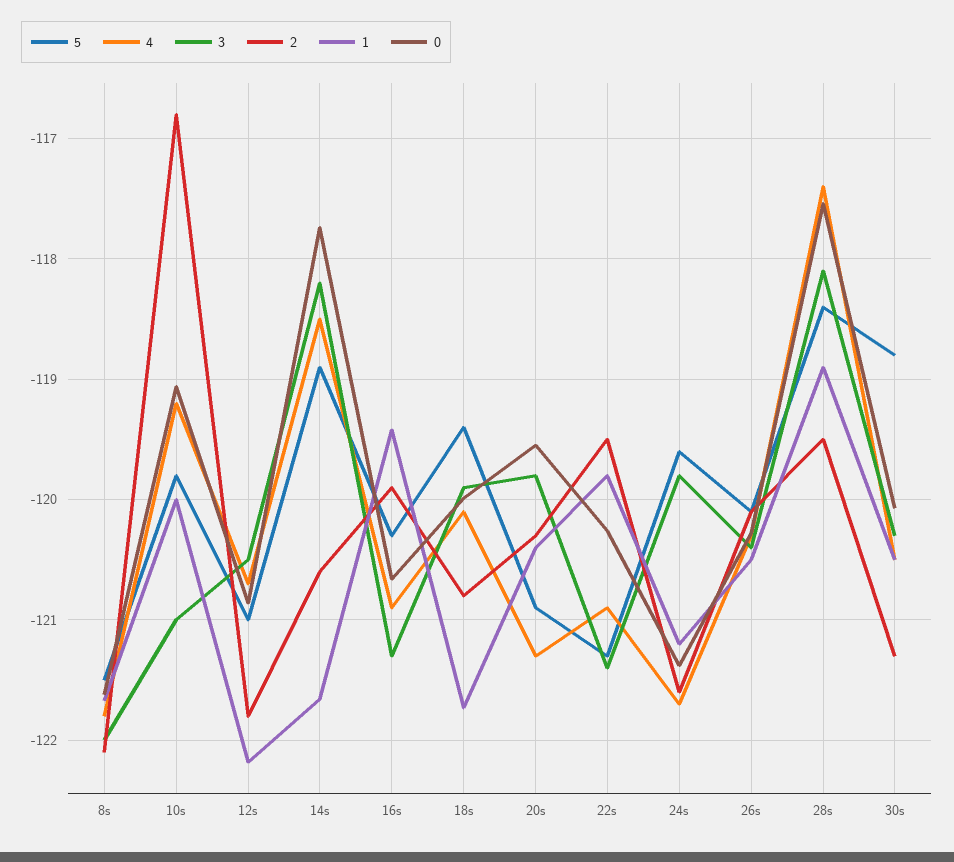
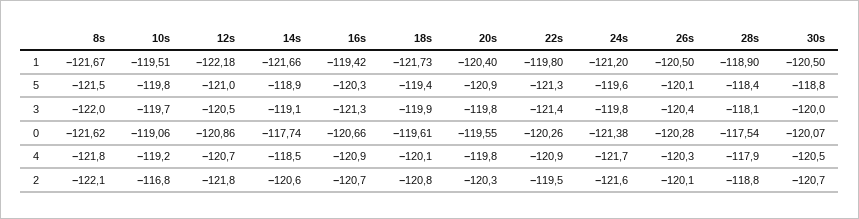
  {
    "5": {
      "8s": -121.5,
      "10s": -119.8,
      "12s": -121,
      "14s": -118.9,
      "16s": -120.3,
      "18s": -119.4,
      "20s": -120.9,
      "22s": -121.3,
      "24s": -119.6,
      "26s": -120.1,
      "28s": -118.4,
      "30s": -118.8
    },
    "4": {
      "8s": -121.8,
      "10s": -119.2,
      "12s": -120.7,
      "14s": -118.5,
      "16s": -120.9,
      "18s": -120.1,
-     "20s": -121.3,
+     "20s": -119.8,
      "22s": -120.9,
      "24s": -121.7,
      "26s": -120.3,
-     "28s": -117.4,
+     "28s": -117.9,
      "30s": -120.5
    },
    "3": {
      "8s": -122,
-     "10s": -121,
+     "10s": -119.7,
      "12s": -120.5,
-     "14s": -118.2,
+     "14s": -119.1,
      "16s": -121.3,
      "18s": -119.9,
      "20s": -119.8,
      "22s": -121.4,
      "24s": -119.8,
      "26s": -120.4,
      "28s": -118.1,
-     "30s": -120.3
+     "30s": -120
    },
    "2": {
      "8s": -122.1,
      "10s": -116.8,
      "12s": -121.8,
      "14s": -120.6,
-     "16s": -119.9,
+     "16s": -120.7,
      "18s": -120.8,
      "20s": -120.3,
      "22s": -119.5,
      "24s": -121.6,
      "26s": -120.1,
-     "28s": -119.5,
+     "28s": -118.8,
-     "30s": -121.3
+     "30s": -120.7
    },
    "1": {
      "8s": -121.67,
-     "10s": -120,
+     "10s": -119.51,
      "12s": -122.18,
      "14s": -121.66,
      "16s": -119.42,
      "18s": -121.73,
      "20s": -120.4,
      "22s": -119.8,
      "24s": -121.2,
      "26s": -120.5,
      "28s": -118.9,
      "30s": -120.5
    },
    "0": {
      "8s": -121.62,
      "10s": -119.06,
      "12s": -120.86,
      "14s": -117.74,
      "16s": -120.66,
-     "18s": -120,
+     "18s": -119.61,
      "20s": -119.55,
      "22s": -120.26,
      "24s": -121.38,
      "26s": -120.28,
      "28s": -117.54,
      "30s": -120.07
    }
  }

